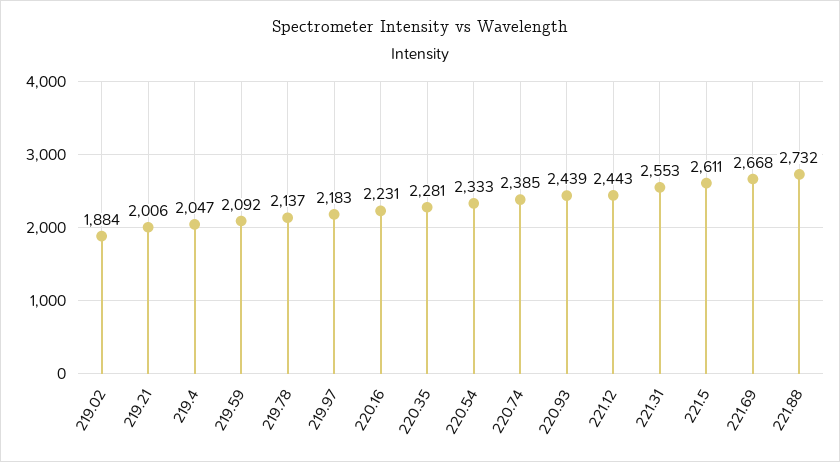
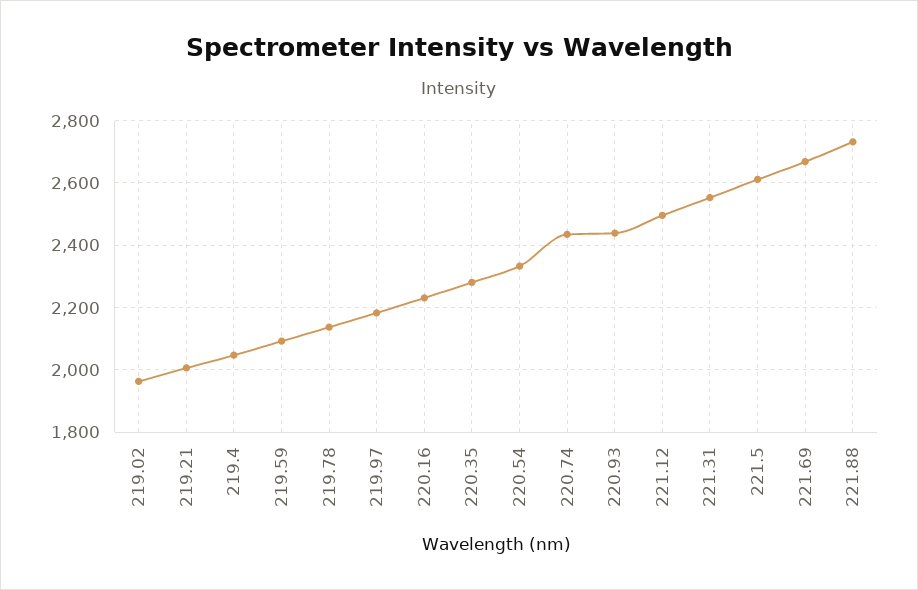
  {
-   "219.02": 1884,
+   "219.02": 1960,
    "219.21": 2006,
    "219.4": 2047,
    "219.59": 2092,
    "219.78": 2137,
    "219.97": 2183,
    "220.16": 2231,
    "220.35": 2281,
    "220.54": 2333,
-   "220.74": 2385,
+   "220.74": 2440,
    "220.93": 2439,
-   "221.12": 2443,
+   "221.12": 2500,
    "221.31": 2553,
    "221.5": 2611,
    "221.69": 2668,
    "221.88": 2732
  }

